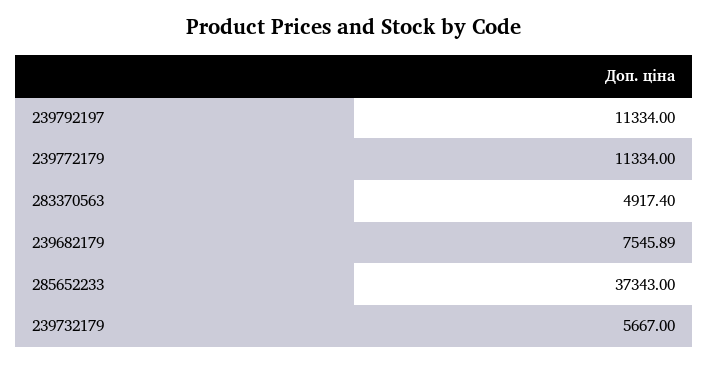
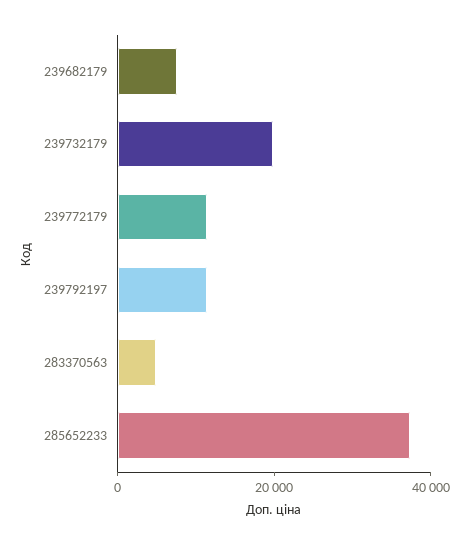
  {
    "239792197": 11334,
    "239772179": 11334,
    "283370563": 4917.4,
    "239682179": 7545.89,
    "285652233": 37343,
-   "239732179": 5667
+   "239732179": 20000
  }

